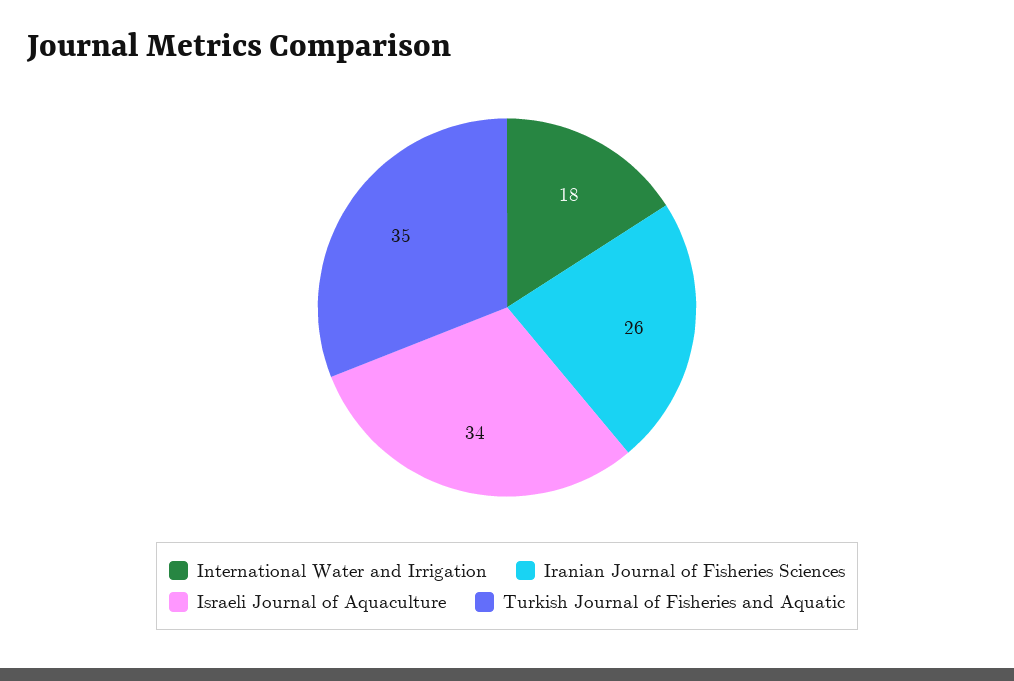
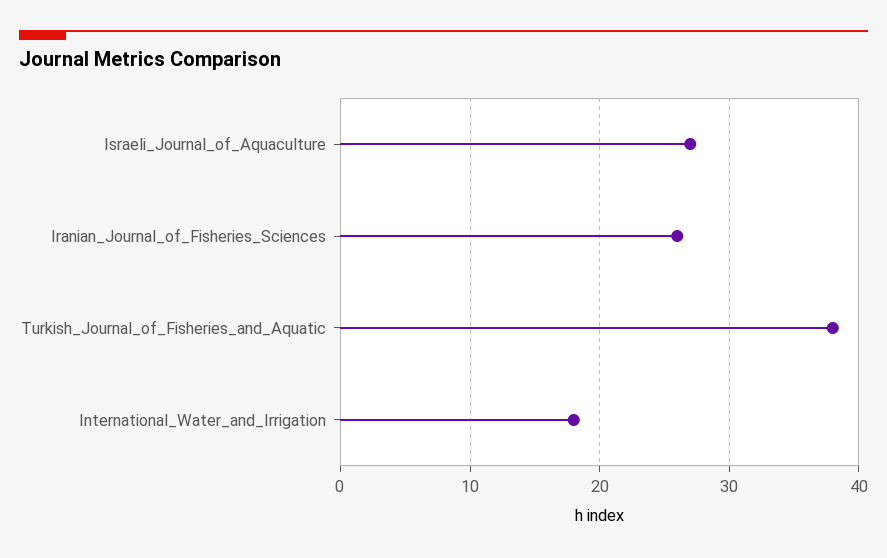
  {
    "International Water and Irrigation": 18,
    "Iranian Journal of Fisheries Sciences": 26,
-   "Israeli Journal of Aquaculture": 34,
+   "Israeli Journal of Aquaculture": 27,
-   "Turkish Journal of Fisheries and Aquatic": 35
+   "Turkish Journal of Fisheries and Aquatic": 38
  }

